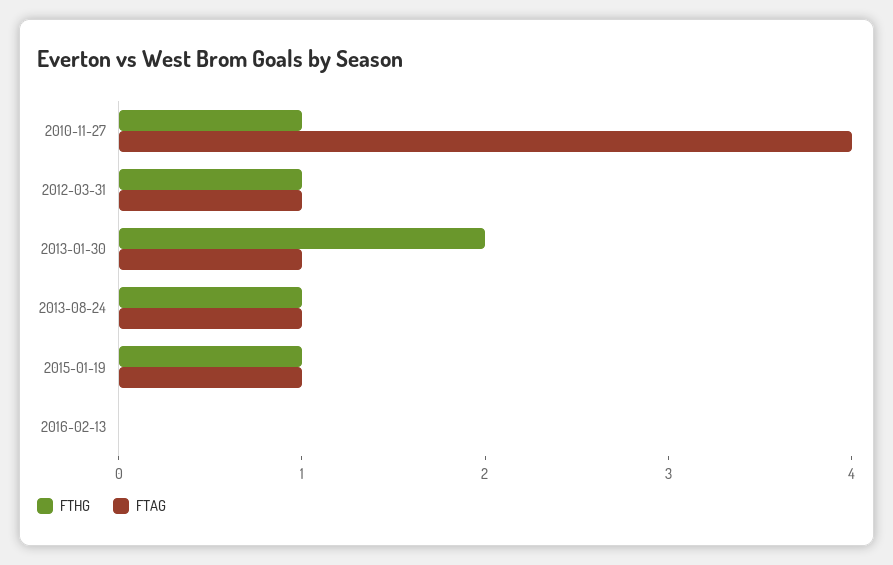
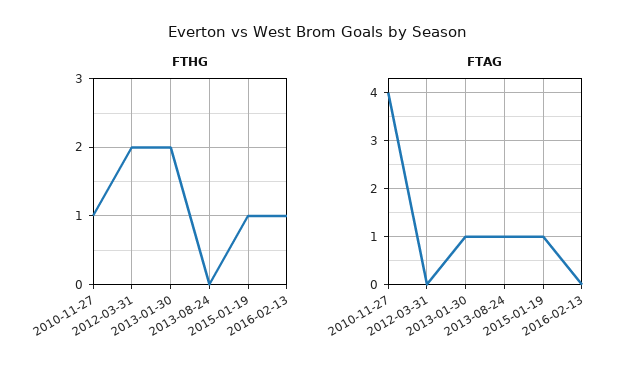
  {
    "FTHG": {
      "2010-11-27": 1,
-     "2012-03-31": 1,
+     "2012-03-31": 2,
      "2013-01-30": 2,
-     "2013-08-24": 1,
+     "2013-08-24": 0,
      "2015-01-19": 1,
-     "2016-02-13": 0
+     "2016-02-13": 1
    },
    "FTAG": {
      "2010-11-27": 4,
-     "2012-03-31": 1,
+     "2012-03-31": 0,
      "2013-01-30": 1,
      "2013-08-24": 1,
      "2015-01-19": 1,
      "2016-02-13": 0
    }
  }

